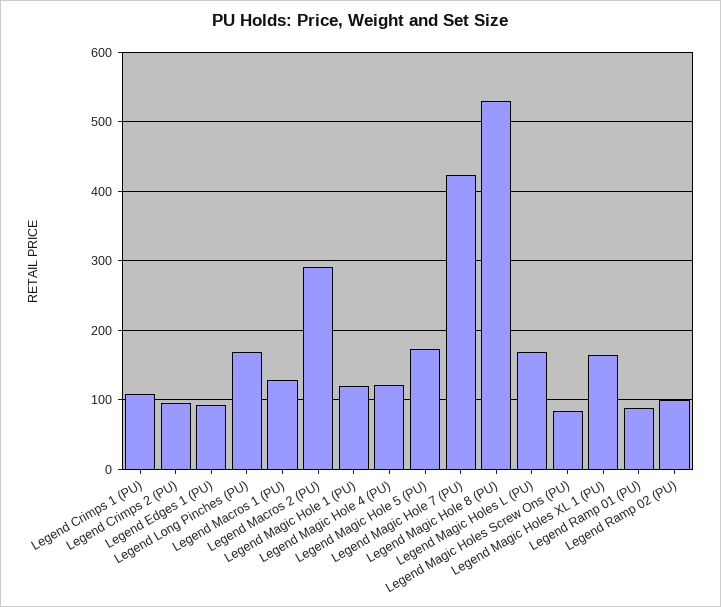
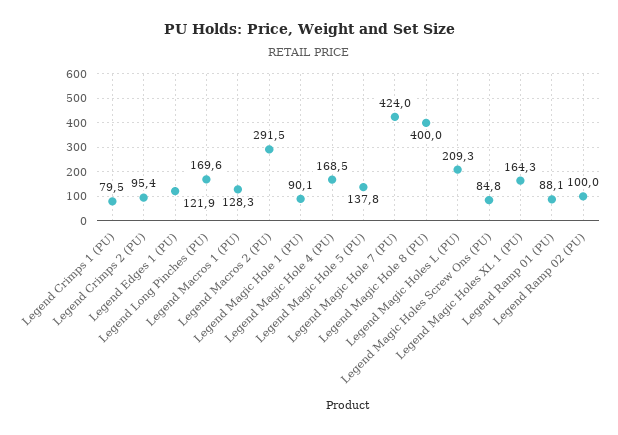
  {
-   "Legend Crimps 1 (PU)": 110,
+   "Legend Crimps 1 (PU)": 79.5,
    "Legend Crimps 2 (PU)": 95.4,
-   "Legend Edges 1 (PU)": 90,
+   "Legend Edges 1 (PU)": 121.9,
    "Legend Long Pinches (PU)": 169.6,
    "Legend Macros 1 (PU)": 128.3,
    "Legend Macros 2 (PU)": 291.5,
-   "Legend Magic Hole 1 (PU)": 120,
+   "Legend Magic Hole 1 (PU)": 90.1,
-   "Legend Magic Hole 4 (PU)": 120,
+   "Legend Magic Hole 4 (PU)": 168.5,
-   "Legend Magic Hole 5 (PU)": 170,
+   "Legend Magic Hole 5 (PU)": 137.8,
    "Legend Magic Hole 7 (PU)": 424,
-   "Legend Magic Hole 8 (PU)": 530,
+   "Legend Magic Hole 8 (PU)": 400,
-   "Legend Magic Holes L (PU)": 170,
+   "Legend Magic Holes L (PU)": 209.3,
    "Legend Magic Holes Screw Ons (PU)": 84.8,
    "Legend Magic Holes XL 1 (PU)": 164.3,
    "Legend Ramp 01 (PU)": 88.1,
    "Legend Ramp 02 (PU)": 100
  }

